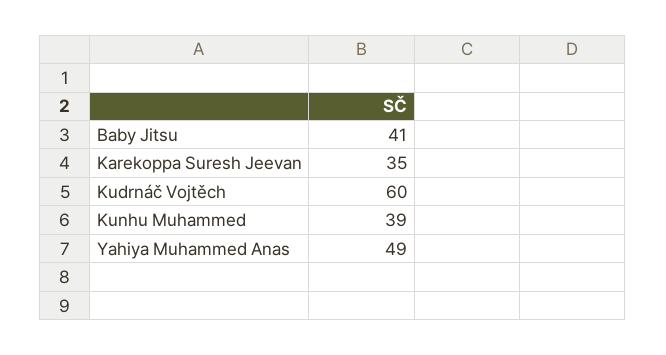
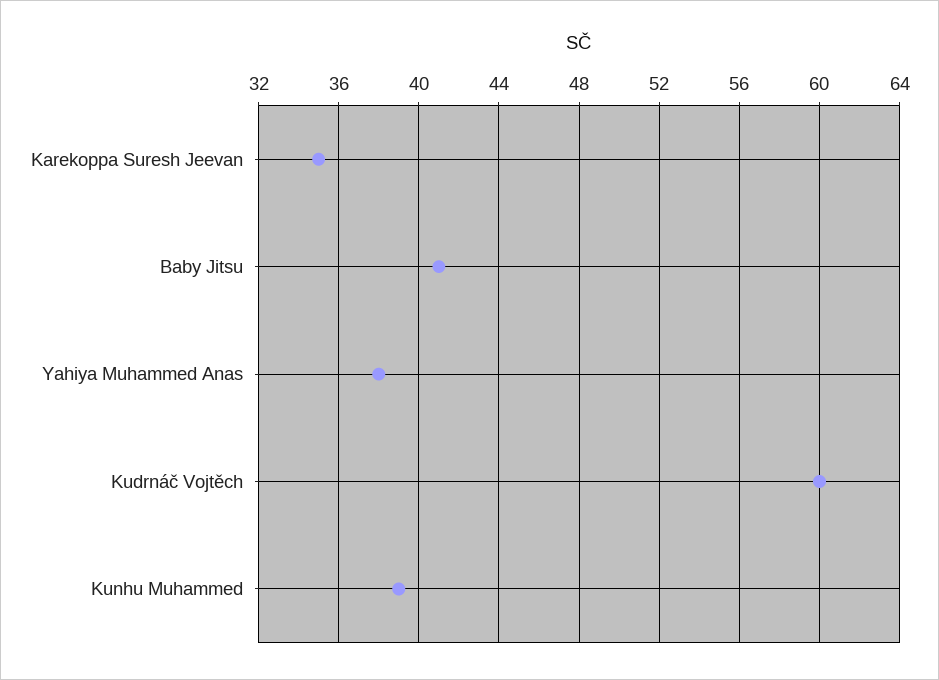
  {
    "Baby Jitsu": 41,
    "Karekoppa Suresh Jeevan": 35,
    "Kudrnáč Vojtěch": 60,
    "Kunhu Muhammed": 39,
-   "Yahiya Muhammed Anas": 49
+   "Yahiya Muhammed Anas": 38
  }

